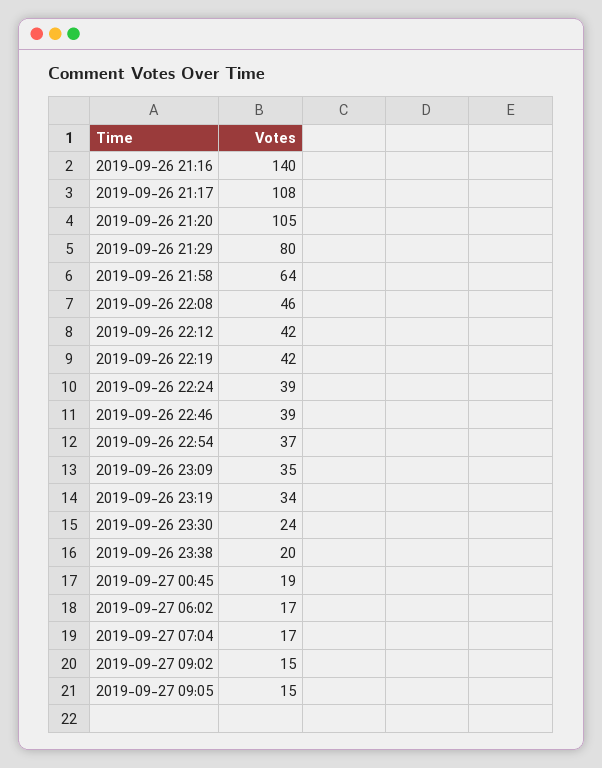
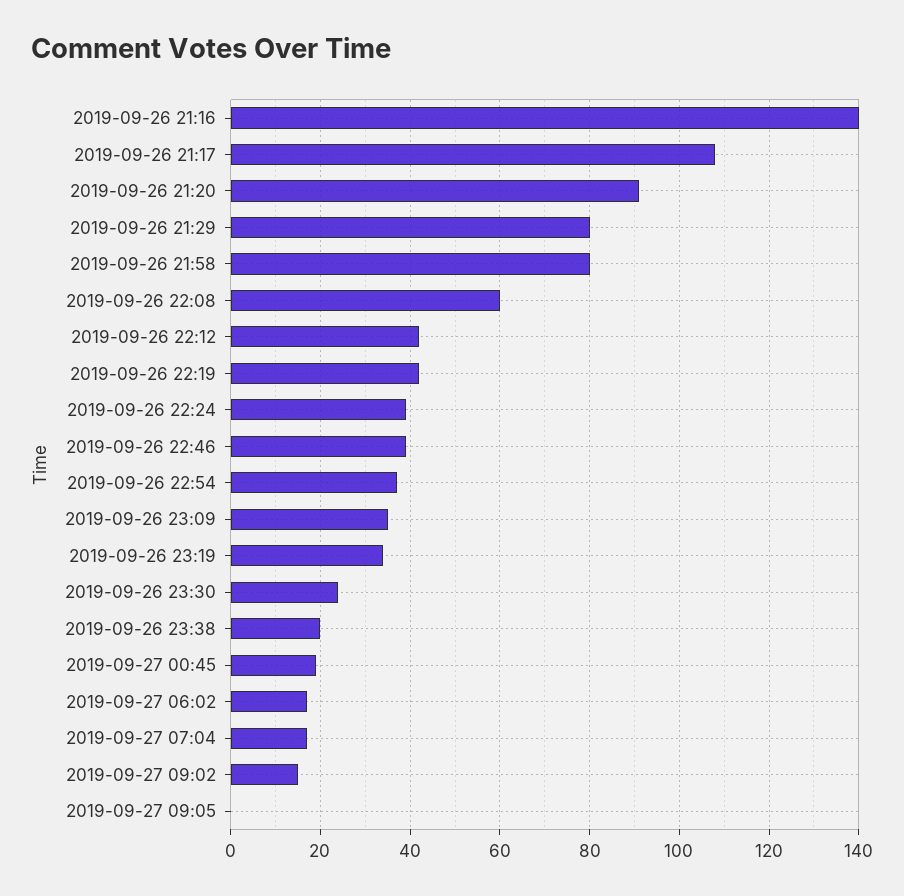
  {
    "2019-09-26 21:16": 140,
    "2019-09-26 21:17": 108,
-   "2019-09-26 21:20": 105,
+   "2019-09-26 21:20": 90,
    "2019-09-26 21:29": 80,
-   "2019-09-26 21:58": 64,
+   "2019-09-26 21:58": 80,
-   "2019-09-26 22:08": 46,
+   "2019-09-26 22:08": 60,
    "2019-09-26 22:12": 42,
    "2019-09-26 22:19": 42,
    "2019-09-26 22:24": 39,
    "2019-09-26 22:46": 39,
    "2019-09-26 22:54": 37,
    "2019-09-26 23:09": 35,
    "2019-09-26 23:19": 34,
    "2019-09-26 23:30": 24,
    "2019-09-26 23:38": 20,
    "2019-09-27 00:45": 19,
    "2019-09-27 06:02": 17,
    "2019-09-27 07:04": 17,
    "2019-09-27 09:02": 15,
-   "2019-09-27 09:05": 15
+   "2019-09-27 09:05": 0
  }

